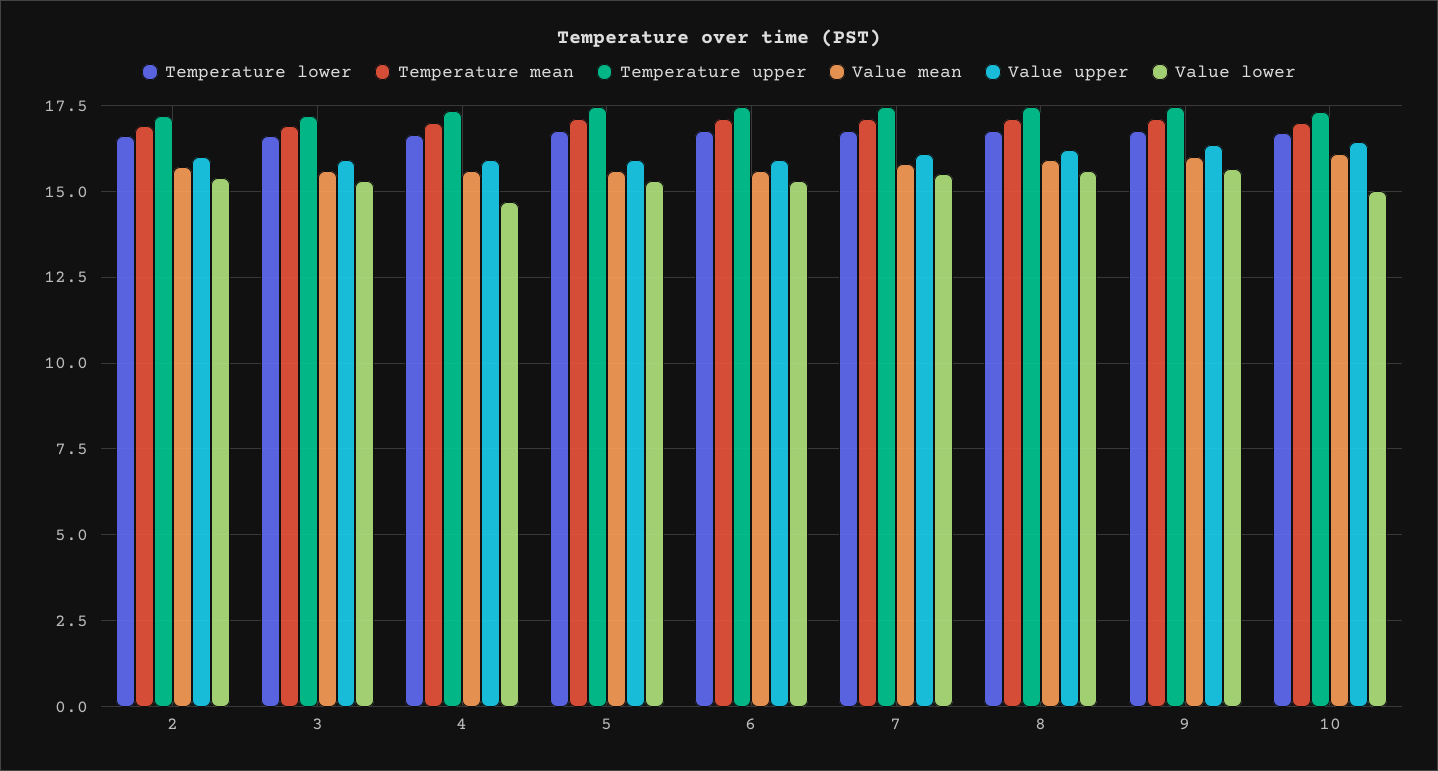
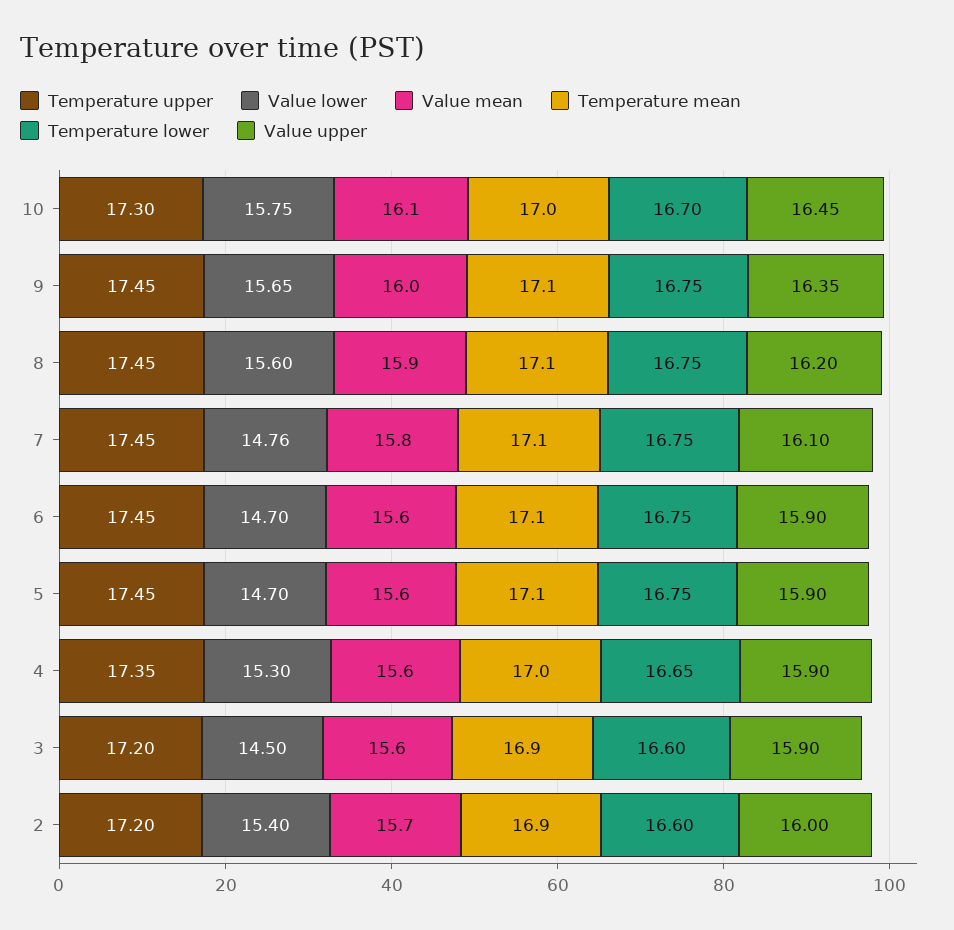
  {
    "Temperature lower": {
      "2": 16.6,
      "3": 16.6,
      "4": 16.65,
      "5": 16.75,
      "6": 16.75,
      "7": 16.75,
      "8": 16.75,
      "9": 16.75,
      "10": 16.7
    },
    "Temperature mean": {
      "2": 16.9,
      "3": 16.9,
      "4": 17,
      "5": 17.1,
      "6": 17.1,
      "7": 17.1,
      "8": 17.1,
      "9": 17.1,
      "10": 17
    },
    "Temperature upper": {
      "2": 17.2,
      "3": 17.2,
      "4": 17.35,
      "5": 17.45,
      "6": 17.45,
      "7": 17.45,
      "8": 17.45,
      "9": 17.45,
      "10": 17.3
    },
    "Value mean": {
      "2": 15.7,
      "3": 15.6,
      "4": 15.6,
      "5": 15.6,
      "6": 15.6,
      "7": 15.8,
      "8": 15.9,
      "9": 16,
      "10": 16.1
    },
    "Value upper": {
      "2": 16,
      "3": 15.9,
      "4": 15.9,
      "5": 15.9,
      "6": 15.9,
      "7": 16.1,
      "8": 16.2,
      "9": 16.35,
      "10": 16.45
    },
    "Value lower": {
      "2": 15.4,
-     "3": 15.25,
+     "3": 14.5,
-     "4": 14.75,
+     "4": 15.3,
-     "5": 15.25,
+     "5": 14.7,
-     "6": 15.25,
+     "6": 14.7,
-     "7": 15.5,
+     "7": 14.76,
      "8": 15.6,
      "9": 15.65,
-     "10": 15
+     "10": 15.75
    }
  }

